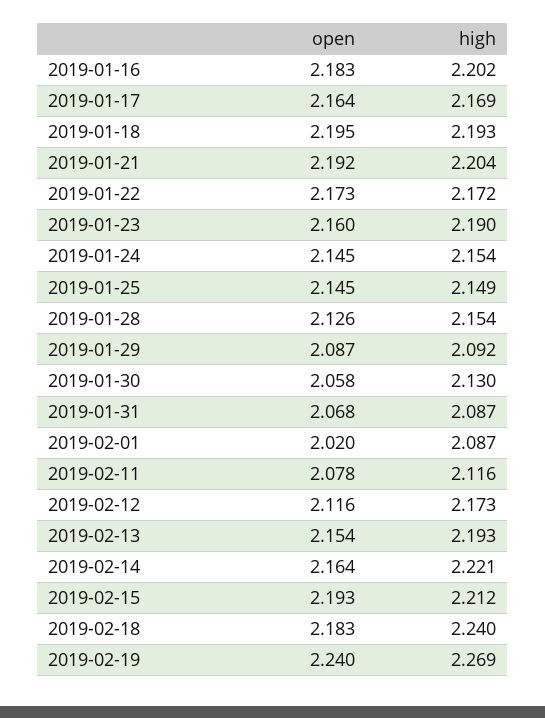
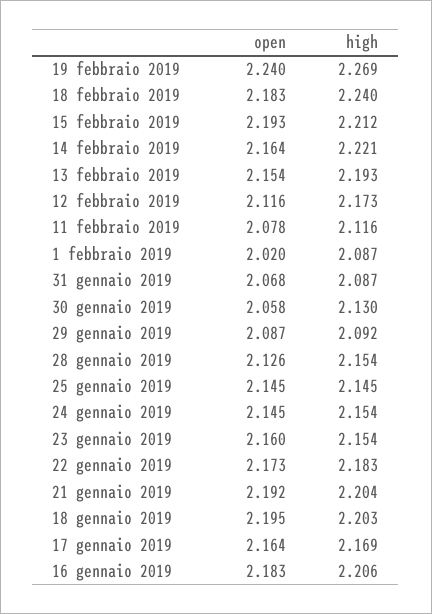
  {
    "open": {
      "2019-01-16": 2.183,
      "2019-01-17": 2.164,
      "2019-01-18": 2.195,
      "2019-01-21": 2.192,
      "2019-01-22": 2.173,
      "2019-01-23": 2.16,
      "2019-01-24": 2.145,
      "2019-01-25": 2.145,
      "2019-01-28": 2.126,
      "2019-01-29": 2.087,
      "2019-01-30": 2.058,
      "2019-01-31": 2.068,
      "2019-02-01": 2.02,
      "2019-02-11": 2.078,
      "2019-02-12": 2.116,
      "2019-02-13": 2.154,
      "2019-02-14": 2.164,
      "2019-02-15": 2.193,
      "2019-02-18": 2.183,
      "2019-02-19": 2.24
    },
    "high": {
-     "2019-01-16": 2.202,
+     "2019-01-16": 2.206,
      "2019-01-17": 2.169,
-     "2019-01-18": 2.193,
+     "2019-01-18": 2.203,
      "2019-01-21": 2.204,
-     "2019-01-22": 2.172,
+     "2019-01-22": 2.183,
-     "2019-01-23": 2.19,
+     "2019-01-23": 2.154,
      "2019-01-24": 2.154,
-     "2019-01-25": 2.149,
+     "2019-01-25": 2.145,
      "2019-01-28": 2.154,
      "2019-01-29": 2.092,
      "2019-01-30": 2.13,
      "2019-01-31": 2.087,
      "2019-02-01": 2.087,
      "2019-02-11": 2.116,
      "2019-02-12": 2.173,
      "2019-02-13": 2.193,
      "2019-02-14": 2.221,
      "2019-02-15": 2.212,
      "2019-02-18": 2.24,
      "2019-02-19": 2.269
    }
  }

